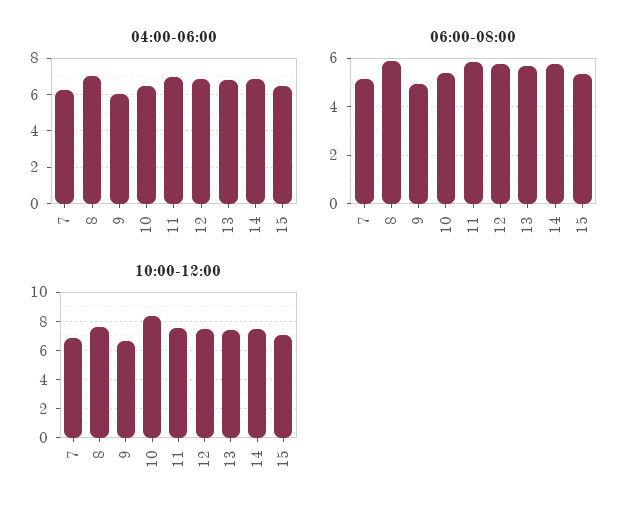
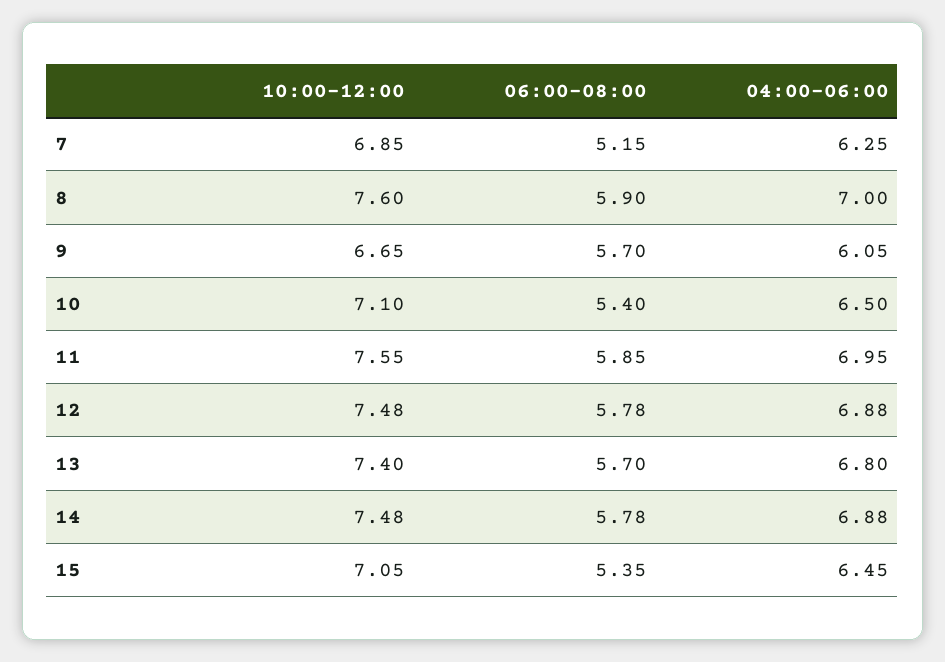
  {
    "04:00-06:00": {
      "7": 6.25,
      "8": 7,
      "9": 6.05,
      "10": 6.5,
      "11": 6.95,
      "12": 6.88,
      "13": 6.8,
      "14": 6.88,
      "15": 6.45
    },
    "06:00-08:00": {
      "7": 5.15,
      "8": 5.9,
-     "9": 5,
+     "9": 5.7,
      "10": 5.4,
      "11": 5.85,
      "12": 5.78,
      "13": 5.7,
      "14": 5.78,
      "15": 5.35
    },
    "10:00-12:00": {
      "7": 6.85,
      "8": 7.6,
      "9": 6.65,
-     "10": 8.5,
+     "10": 7.1,
      "11": 7.55,
      "12": 7.48,
      "13": 7.4,
      "14": 7.48,
      "15": 7.05
    }
  }

